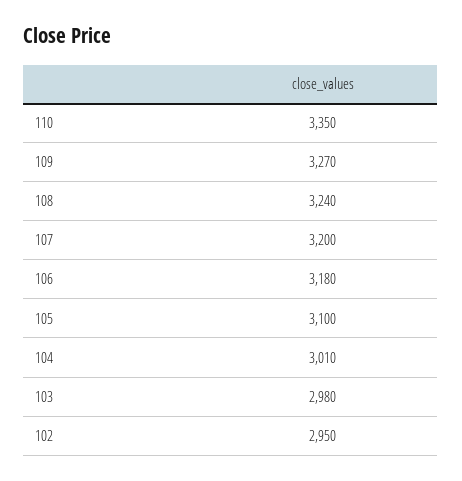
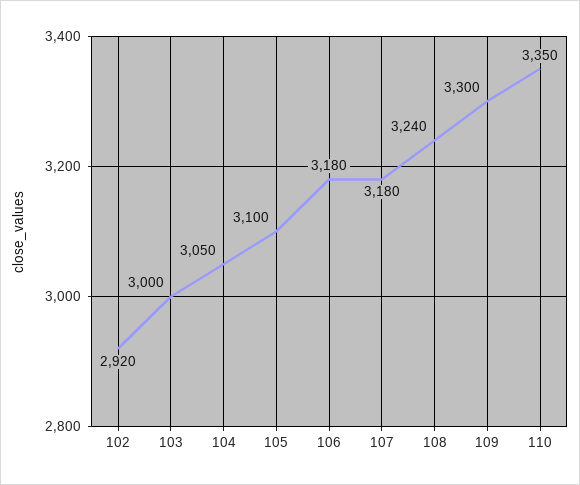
  {
    "110": 3350,
-   "109": 3270,
+   "109": 3300,
    "108": 3240,
-   "107": 3200,
+   "107": 3180,
    "106": 3180,
    "105": 3100,
-   "104": 3010,
+   "104": 3050,
-   "103": 2980,
+   "103": 3000,
-   "102": 2950
+   "102": 2920
  }

